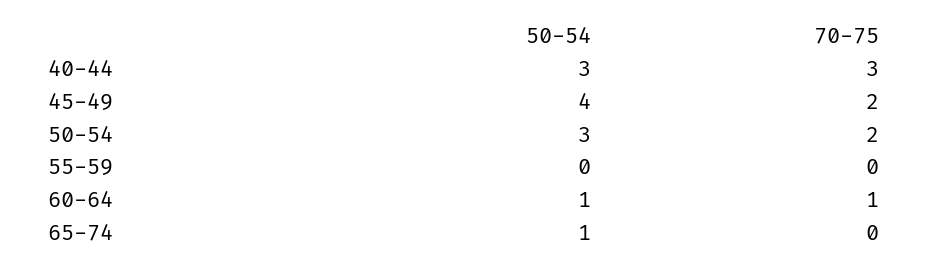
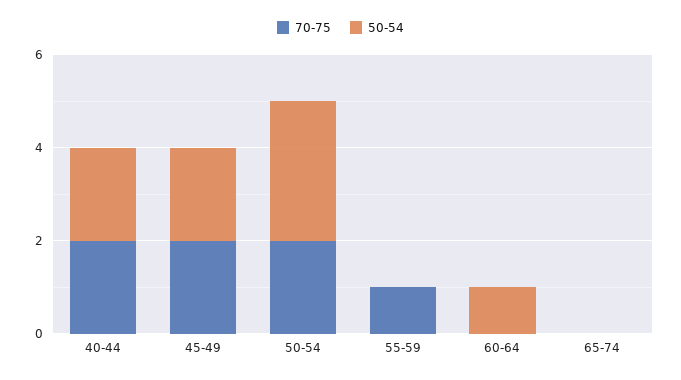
  {
    "50-54": {
-     "40-44": 3,
+     "40-44": 2,
-     "45-49": 4,
+     "45-49": 2,
      "50-54": 3,
      "55-59": 0,
      "60-64": 1,
-     "65-74": 1
+     "65-74": 0
    },
    "70-75": {
-     "40-44": 3,
+     "40-44": 2,
      "45-49": 2,
      "50-54": 2,
-     "55-59": 0,
+     "55-59": 1,
-     "60-64": 1,
+     "60-64": 0,
      "65-74": 0
    }
  }

